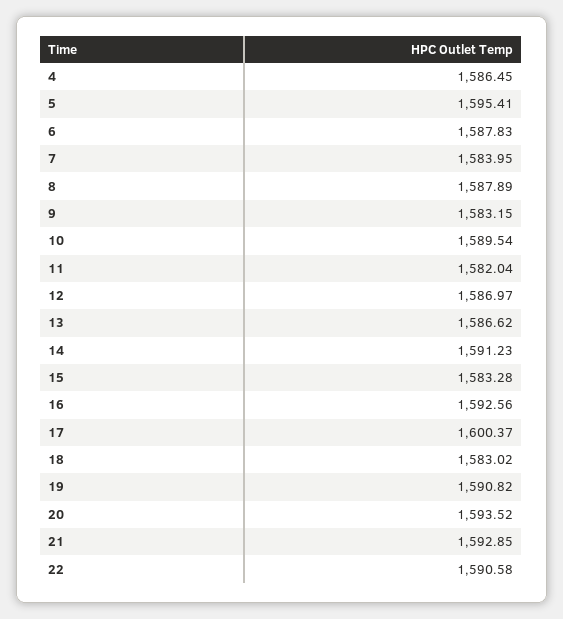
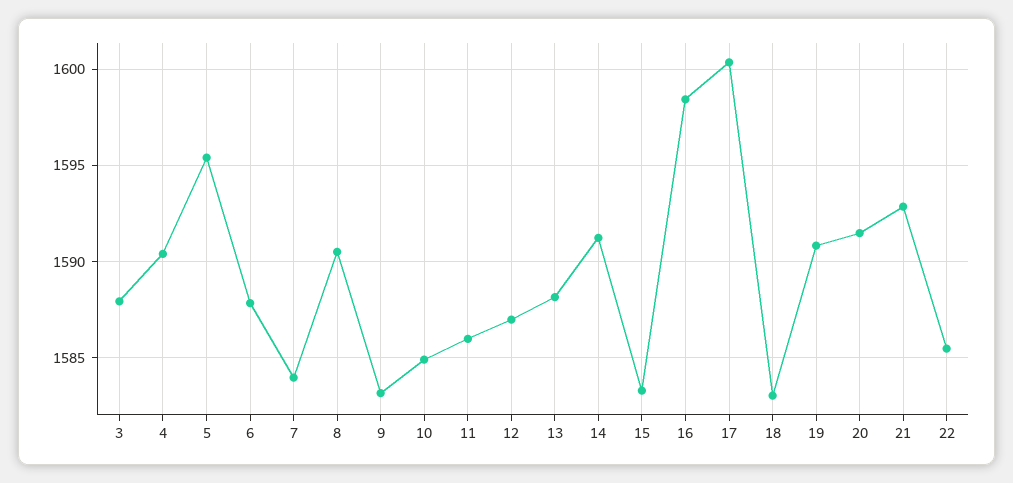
  {
-   "4": 1586.45,
+   "4": 1590.5,
    "5": 1595.41,
    "6": 1587.83,
    "7": 1583.95,
-   "8": 1587.89,
+   "8": 1590.5,
    "9": 1583.15,
-   "10": 1589.54,
+   "10": 1585,
-   "11": 1582.04,
+   "11": 1586,
    "12": 1586.97,
-   "13": 1586.62,
+   "13": 1588,
    "14": 1591.23,
    "15": 1583.28,
-   "16": 1592.56,
+   "16": 1598.5,
    "17": 1600.37,
    "18": 1583.02,
    "19": 1590.82,
-   "20": 1593.52,
+   "20": 1591.5,
    "21": 1592.85,
-   "22": 1590.58
+   "22": 1585.5,
+   "3": 1588
  }

